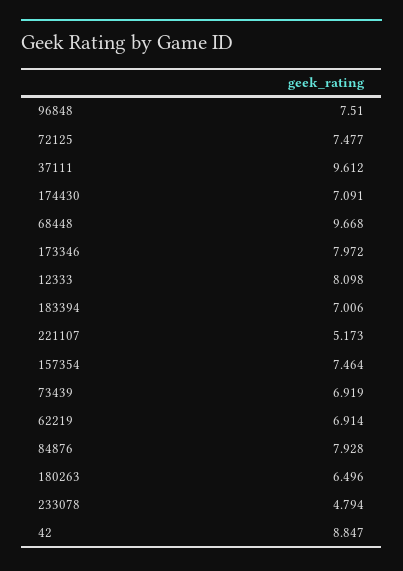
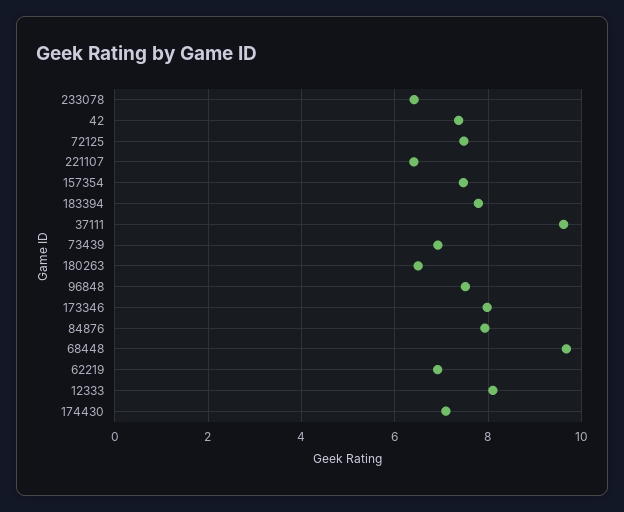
  {
    "96848": 7.51,
    "72125": 7.477,
    "37111": 9.612,
    "174430": 7.091,
    "68448": 9.668,
    "173346": 7.972,
    "12333": 8.098,
-   "183394": 7.006,
+   "183394": 7.8,
-   "221107": 5.173,
+   "221107": 6.4,
    "157354": 7.464,
    "73439": 6.919,
    "62219": 6.914,
    "84876": 7.928,
    "180263": 6.496,
-   "233078": 4.794,
+   "233078": 6.4,
-   "42": 8.847
+   "42": 7.4
  }

